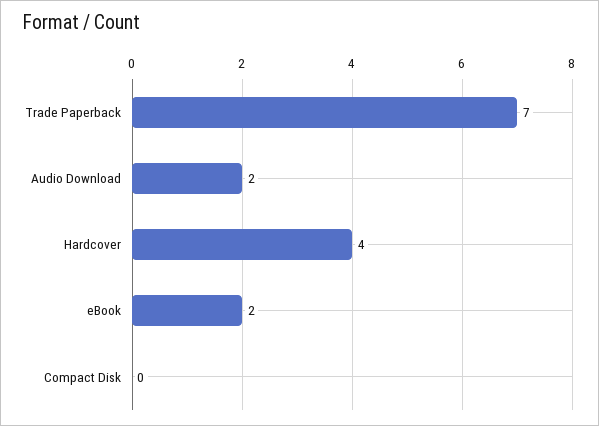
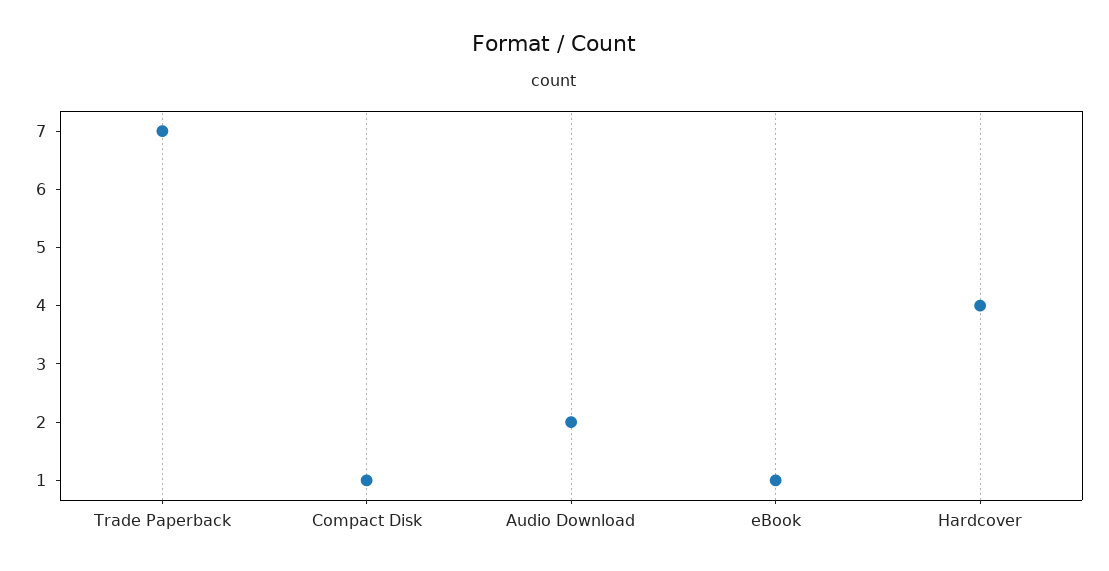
  {
    "Trade Paperback": 7,
    "Audio Download": 2,
    "Hardcover": 4,
-   "eBook": 2,
+   "eBook": 1,
-   "Compact Disk": 0
+   "Compact Disk": 1
  }

